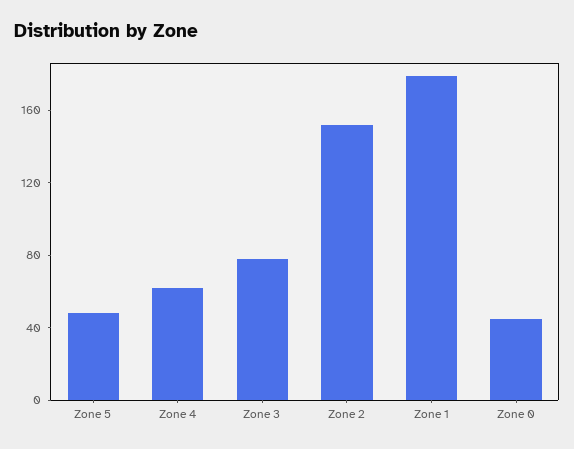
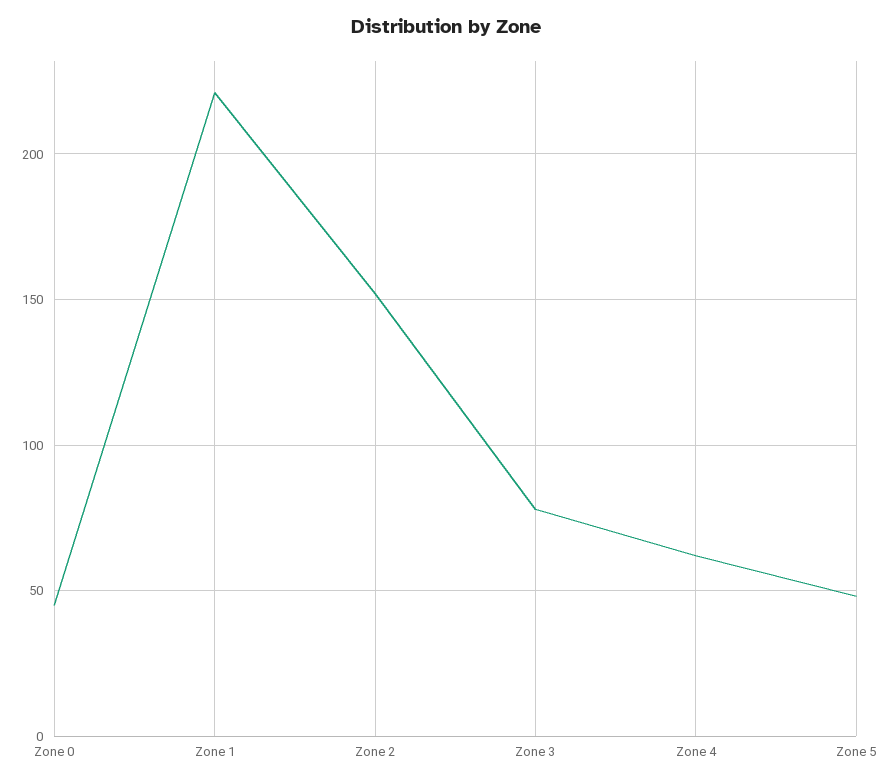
  {
    "Zone 5": 50,
    "Zone 4": 60,
    "Zone 3": 80,
    "Zone 2": 150,
-   "Zone 1": 180,
+   "Zone 1": 220,
    "Zone 0": 45
  }

